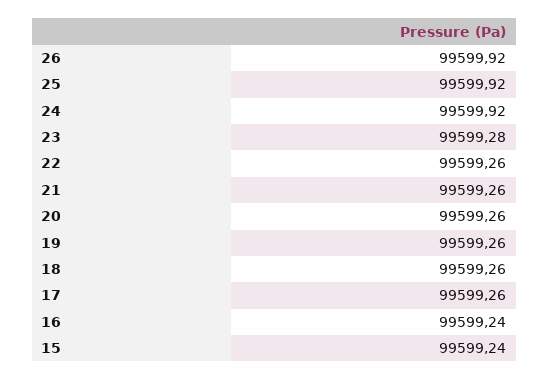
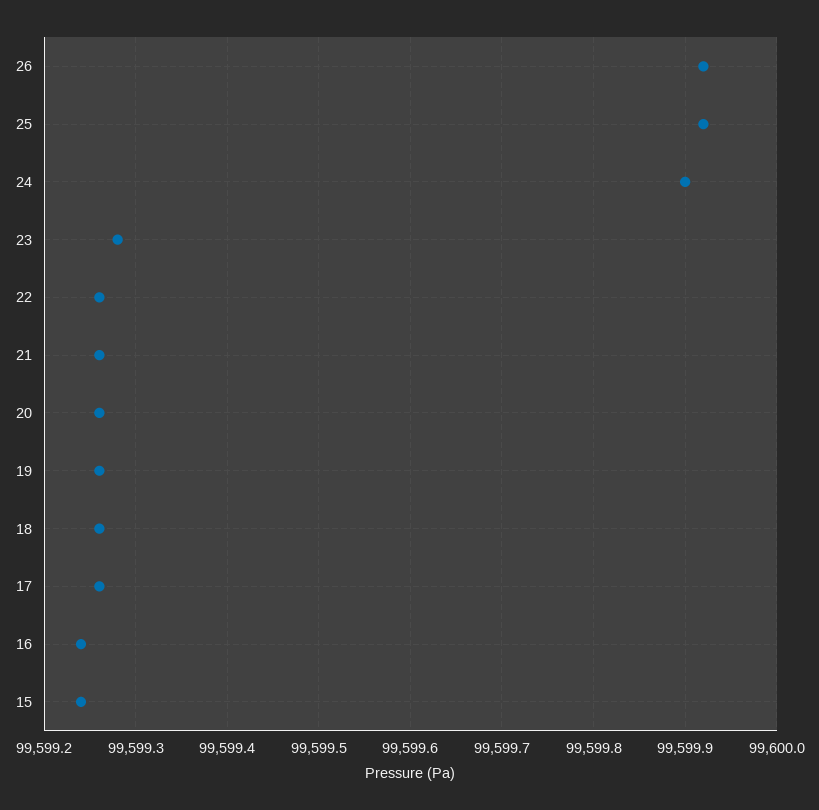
  {
    "26": 99599.92,
    "25": 99599.92,
-   "24": 99599.92,
+   "24": 99599.9,
    "23": 99599.28,
    "22": 99599.26,
    "21": 99599.26,
    "20": 99599.26,
    "19": 99599.26,
    "18": 99599.26,
    "17": 99599.26,
    "16": 99599.24,
    "15": 99599.24
  }

